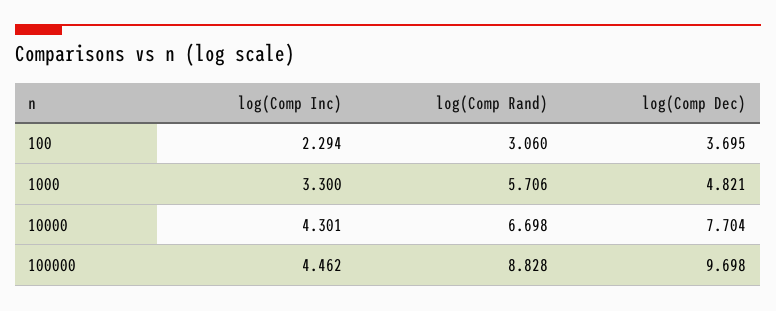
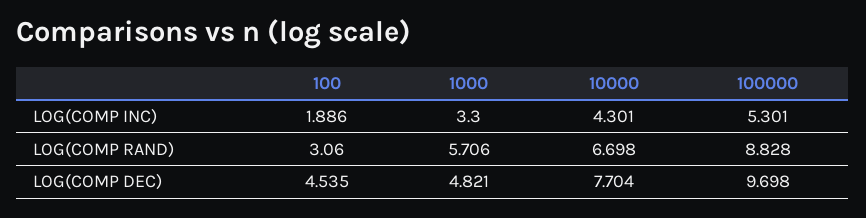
  {
    "log(Comp Inc)": {
-     "100": 2.294,
+     "100": 1.886,
      "1000": 3.3,
      "10000": 4.301,
-     "100000": 4.462
+     "100000": 5.301
    },
    "log(Comp Rand)": {
      "100": 3.06,
      "1000": 5.706,
      "10000": 6.698,
      "100000": 8.828
    },
    "log(Comp Dec)": {
-     "100": 3.695,
+     "100": 4.535,
      "1000": 4.821,
      "10000": 7.704,
      "100000": 9.698
    }
  }

